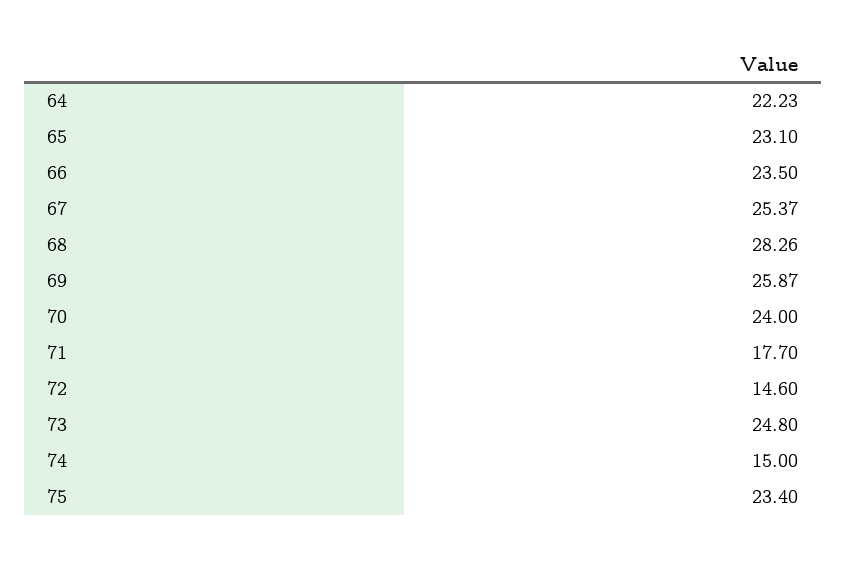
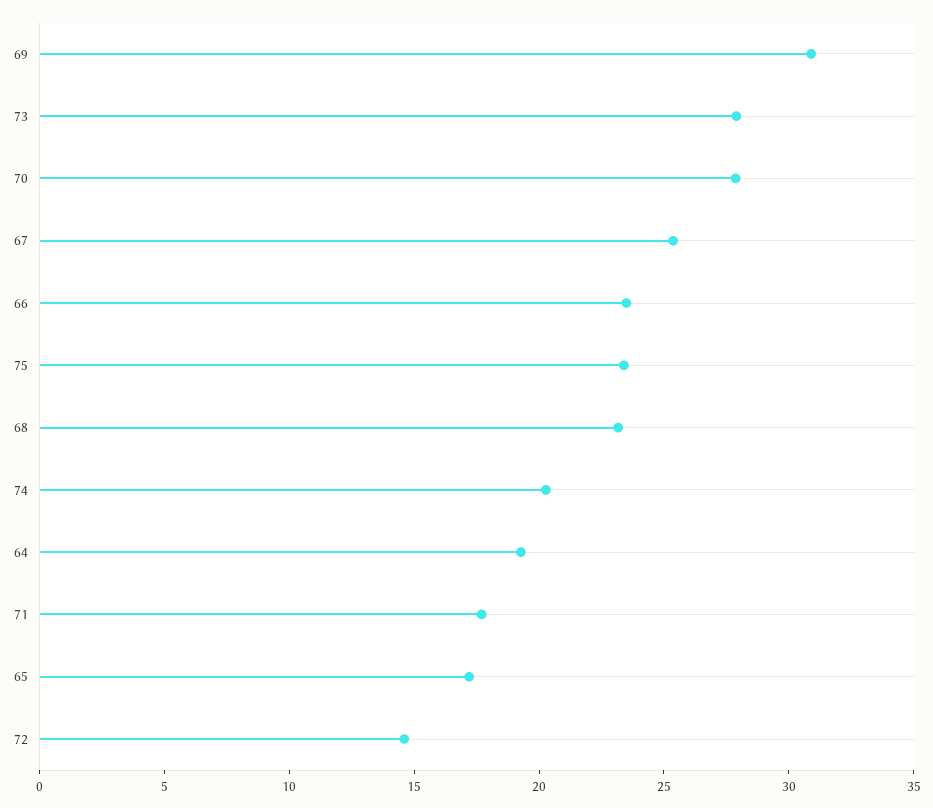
  {
-   "64": 22.23,
+   "64": 19,
-   "65": 23.1,
+   "65": 17,
    "66": 23.5,
    "67": 25.37,
-   "68": 28.26,
+   "68": 23,
-   "69": 25.87,
+   "69": 31,
-   "70": 24,
+   "70": 28,
    "71": 17.7,
    "72": 14.6,
-   "73": 24.8,
+   "73": 28,
-   "74": 15,
+   "74": 20,
    "75": 23.4
  }

